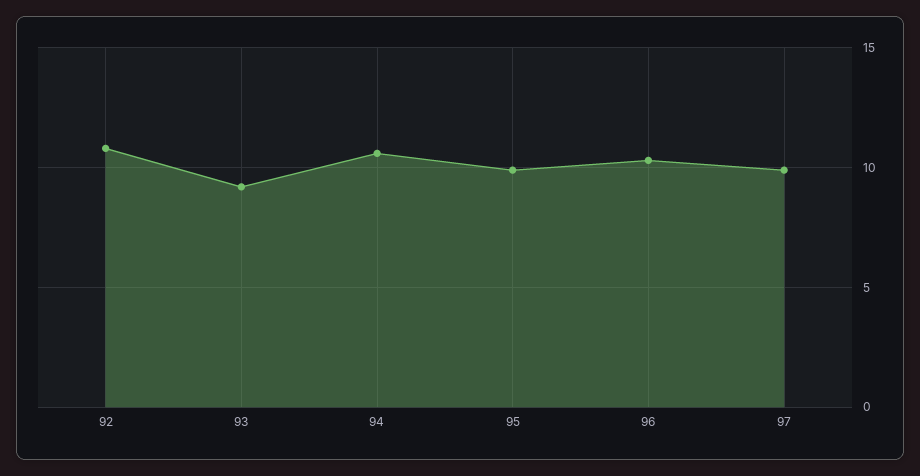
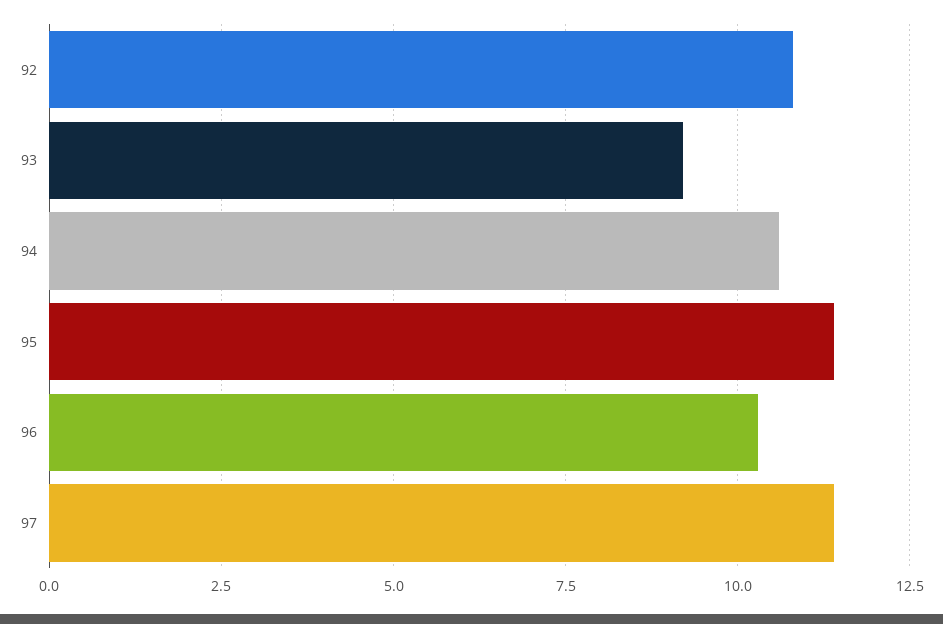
  {
    "92": 11,
    "93": 9,
    "94": 10.5,
-   "95": 10,
+   "95": 11.5,
    "96": 10.5,
-   "97": 10
+   "97": 11.5
  }

